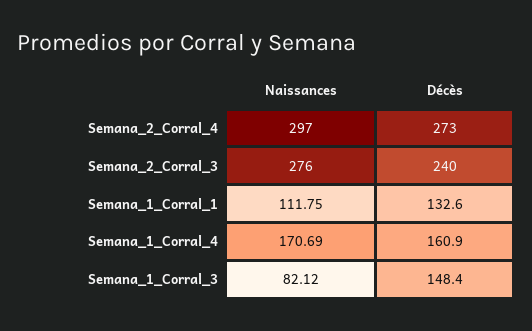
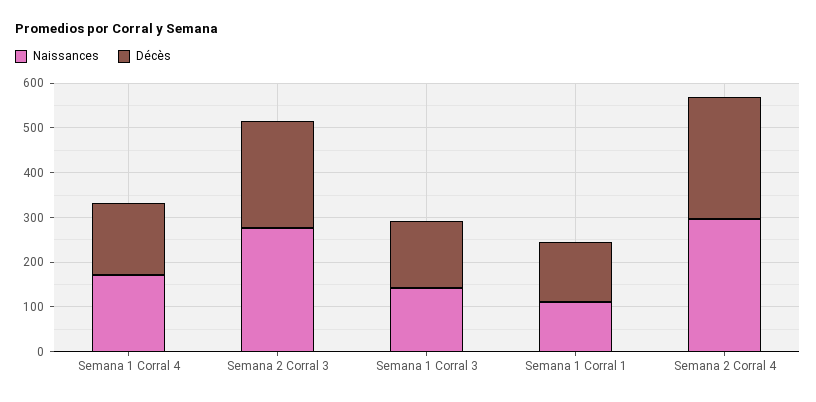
  {
    "Naissances": {
      "Semana_2_Corral_4": 297,
      "Semana_2_Corral_3": 276,
      "Semana_1_Corral_1": 111.75,
      "Semana_1_Corral_4": 170.69,
-     "Semana_1_Corral_3": 82.12
+     "Semana_1_Corral_3": 140
    },
    "Décès": {
      "Semana_2_Corral_4": 273,
      "Semana_2_Corral_3": 240,
      "Semana_1_Corral_1": 132.6,
      "Semana_1_Corral_4": 160.9,
      "Semana_1_Corral_3": 148.4
    }
  }

